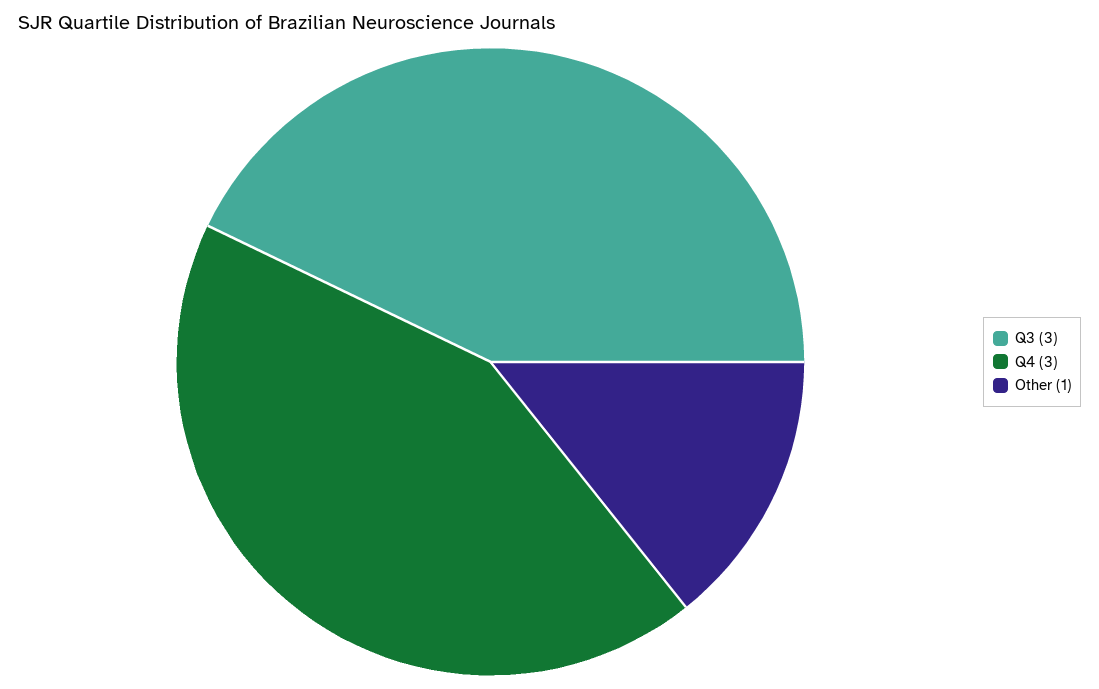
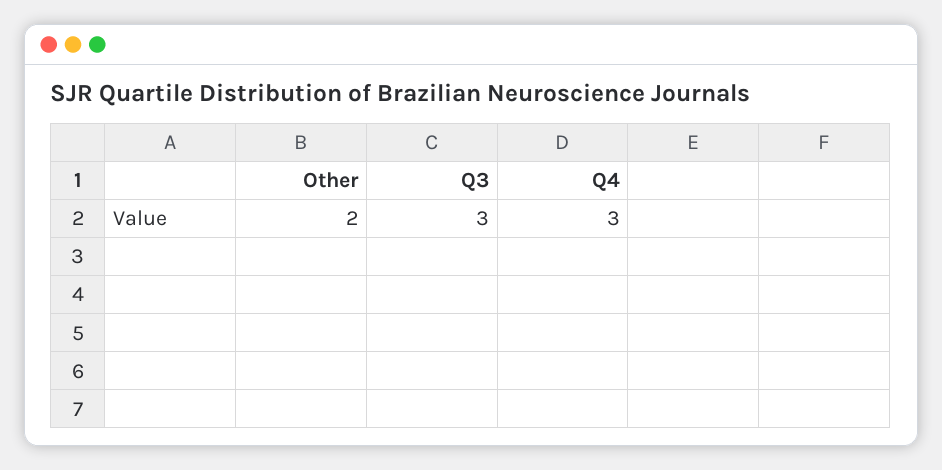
  {
    "Q3": 3,
    "Q4": 3,
-   "Other": 1
+   "Other": 2
  }

